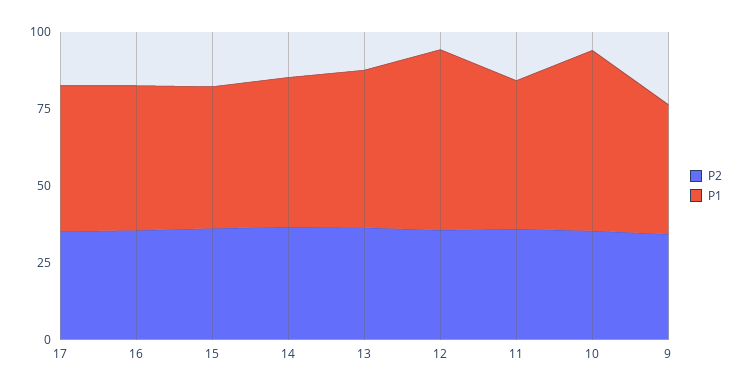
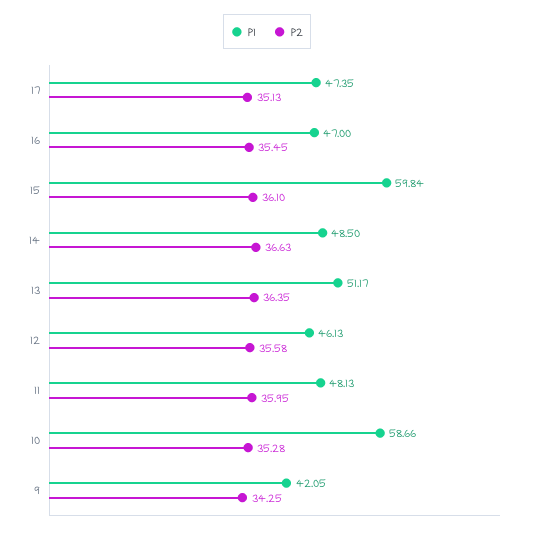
  {
    "P2": {
      "17": 35.13,
      "16": 35.45,
      "15": 36.1,
      "14": 36.63,
      "13": 36.35,
      "12": 35.58,
      "11": 35.95,
      "10": 35.28,
      "9": 34.25
    },
    "P1": {
      "17": 47.35,
      "16": 47,
-     "15": 45,
+     "15": 59.84,
      "14": 48.5,
      "13": 51.17,
-     "12": 60,
+     "12": 46.13,
      "11": 48.13,
      "10": 58.66,
      "9": 42.05
    }
  }

